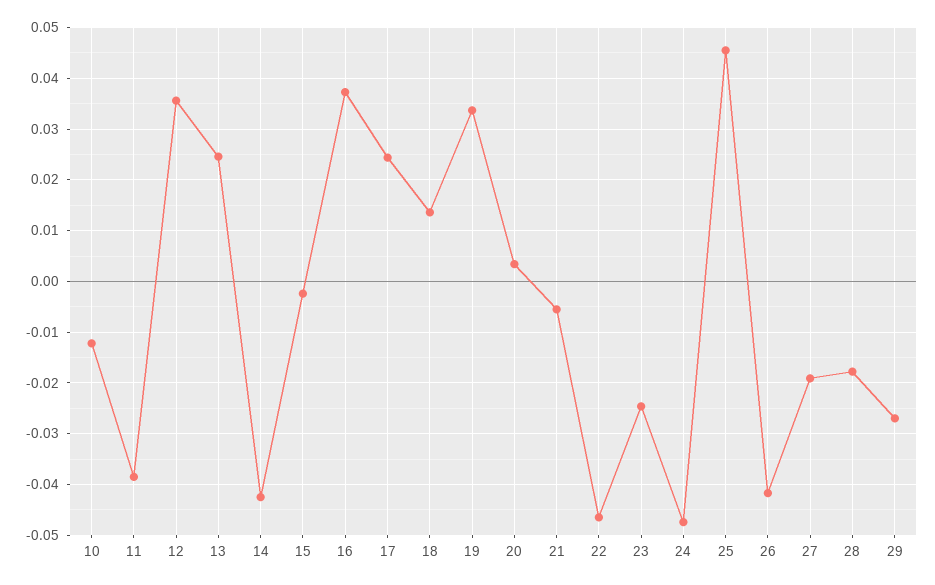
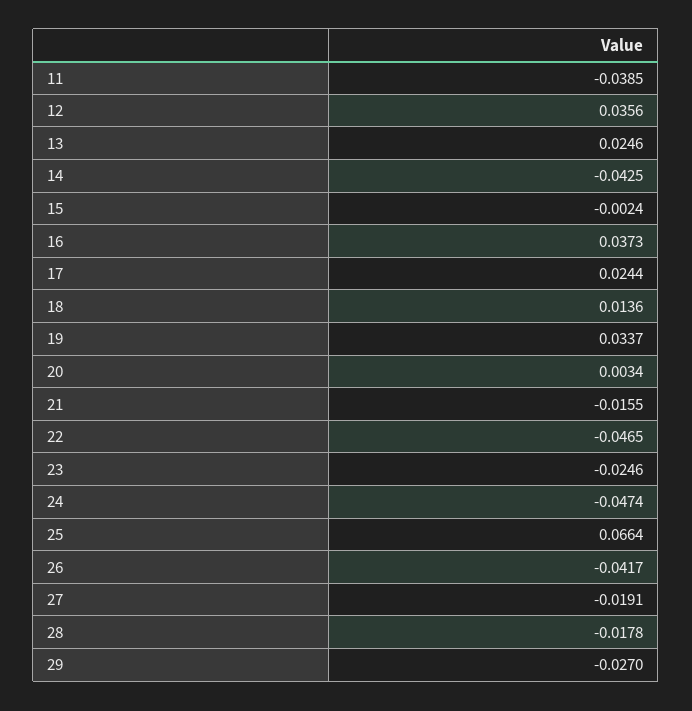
  {
-   "10": -0.012,
    "11": -0.0385,
    "12": 0.0356,
    "13": 0.0246,
    "14": -0.0425,
    "15": -0.0024,
    "16": 0.0373,
    "17": 0.0244,
    "18": 0.0136,
    "19": 0.0337,
    "20": 0.0034,
-   "21": -0.006,
+   "21": -0.0155,
    "22": -0.0465,
    "23": -0.0246,
    "24": -0.0474,
-   "25": 0.046,
+   "25": 0.0664,
    "26": -0.0417,
    "27": -0.0191,
    "28": -0.0178,
    "29": -0.027
  }

